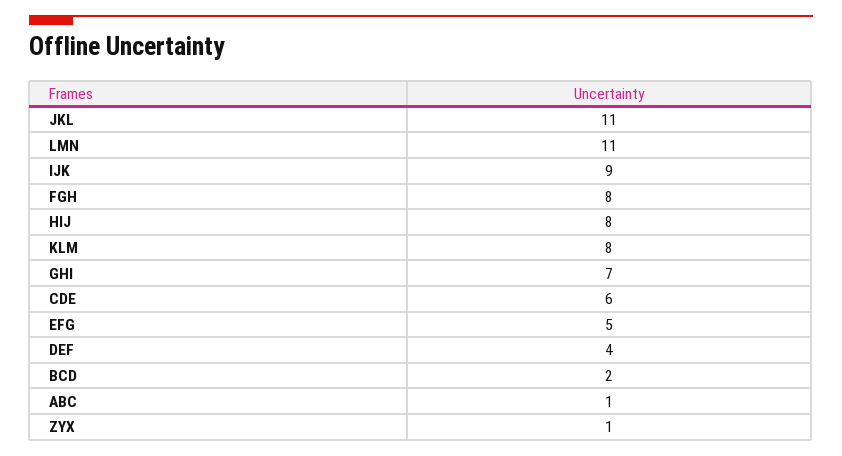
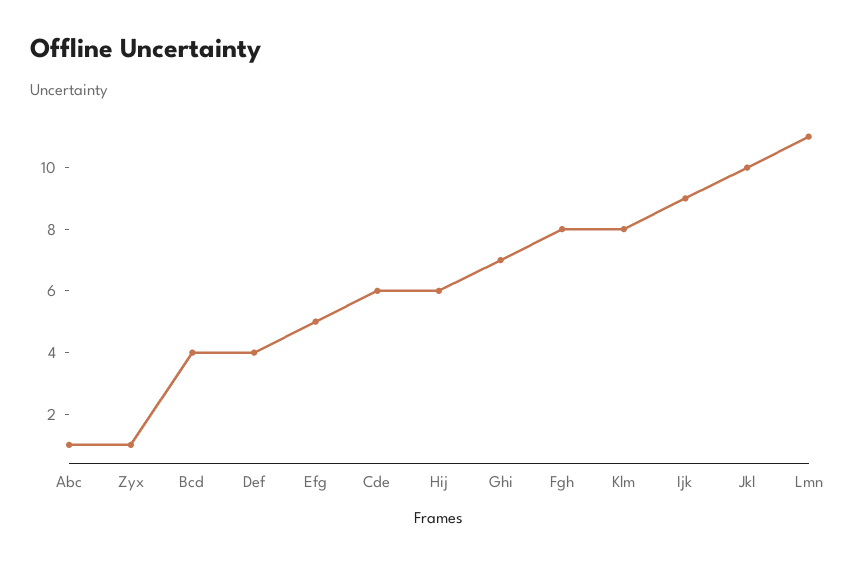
  {
-   "JKL": 11,
+   "JKL": 10,
    "LMN": 11,
    "IJK": 9,
    "FGH": 8,
-   "HIJ": 8,
+   "HIJ": 6,
    "KLM": 8,
    "GHI": 7,
    "CDE": 6,
    "EFG": 5,
    "DEF": 4,
-   "BCD": 2,
+   "BCD": 4,
    "ABC": 1,
    "ZYX": 1
  }

